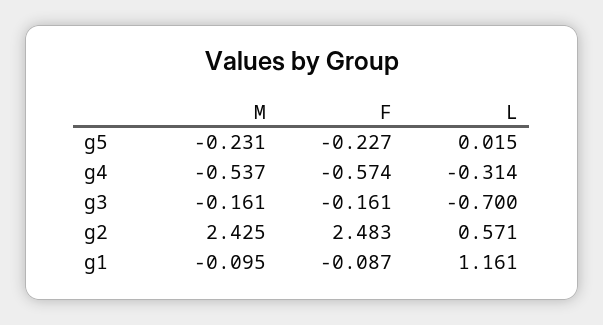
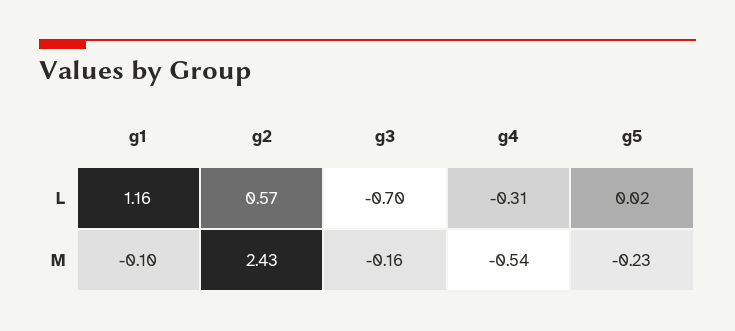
  {
    "M": {
      "g5": -0.231,
      "g4": -0.537,
      "g3": -0.161,
      "g2": 2.425,
      "g1": -0.095
    },
-   "F": {
-     "g5": -0.227,
-     "g4": -0.574,
-     "g3": -0.161,
-     "g2": 2.483,
-     "g1": -0.087
-   },
    "L": {
      "g5": 0.015,
      "g4": -0.314,
      "g3": -0.7,
      "g2": 0.571,
      "g1": 1.161
    }
  }

